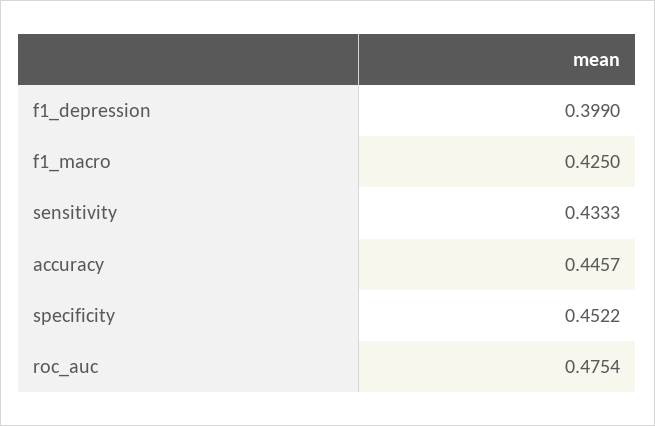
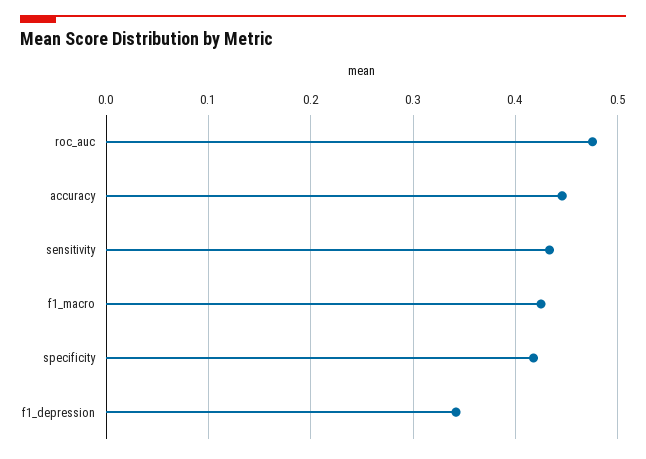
  {
-   "f1_depression": 0.399,
+   "f1_depression": 0.34,
    "f1_macro": 0.425,
    "sensitivity": 0.4333,
    "accuracy": 0.4457,
-   "specificity": 0.4522,
+   "specificity": 0.42,
    "roc_auc": 0.4754
  }

